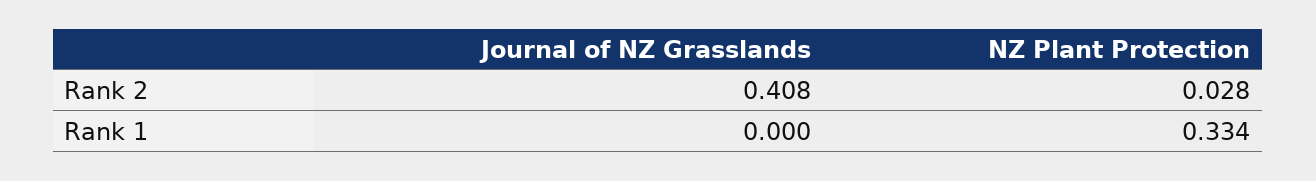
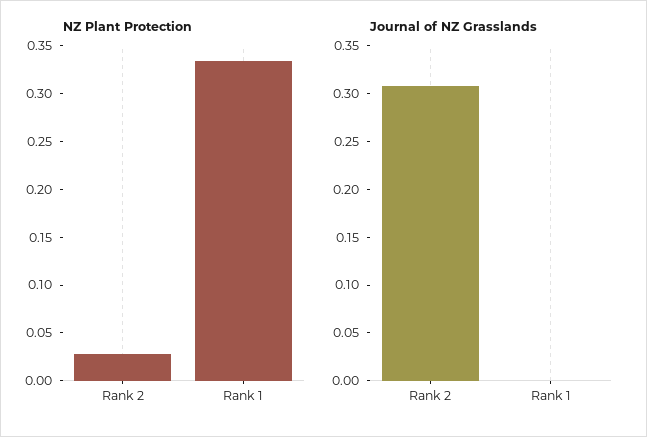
  {
    "Journal of NZ Grasslands": {
-     "Rank 2": 0.408,
+     "Rank 2": 0.31,
      "Rank 1": 0
    },
    "NZ Plant Protection": {
      "Rank 2": 0.028,
      "Rank 1": 0.334
    }
  }

